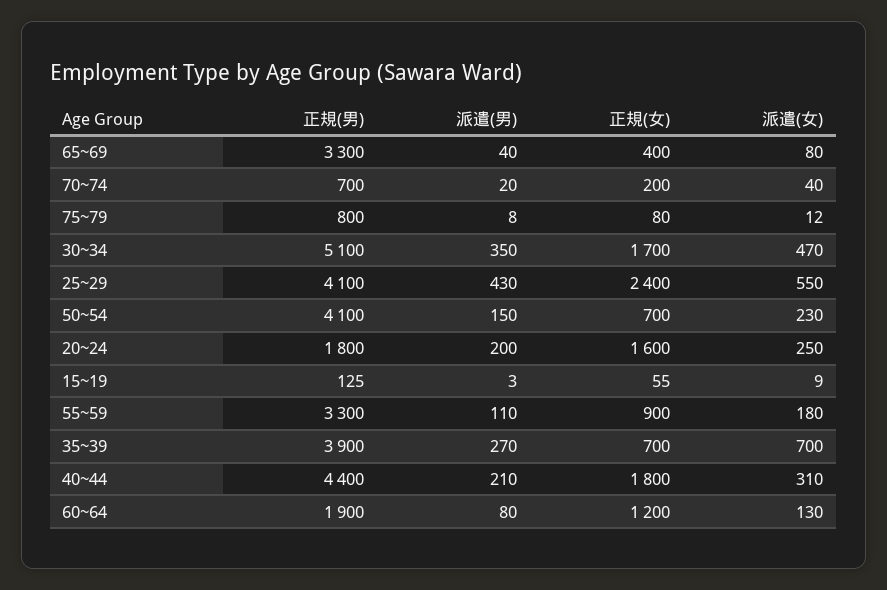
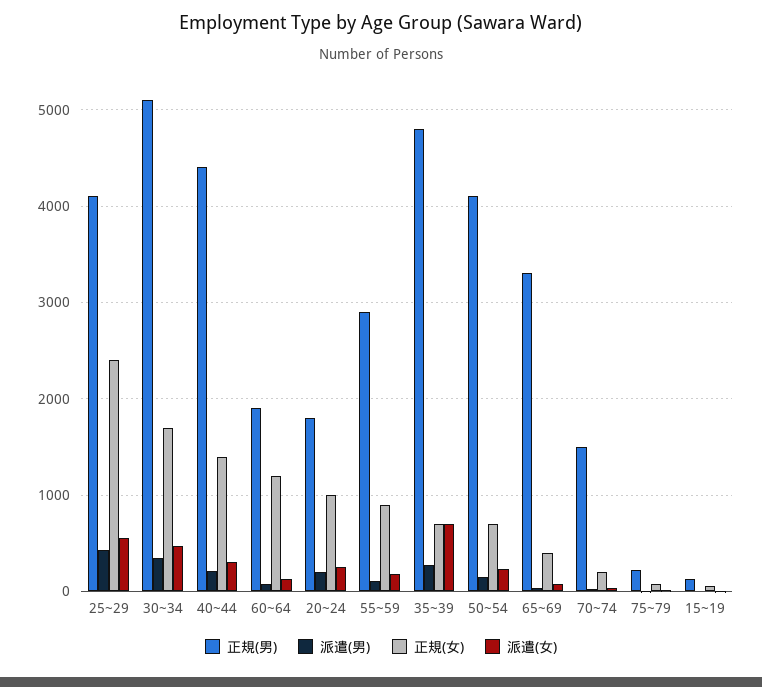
  {
    "正規(男)": {
      "65~69": 3300,
-     "70~74": 700,
+     "70~74": 1500,
-     "75~79": 800,
+     "75~79": 200,
      "30~34": 5100,
      "25~29": 4100,
      "50~54": 4100,
      "20~24": 1800,
      "15~19": 125,
-     "55~59": 3300,
+     "55~59": 2900,
-     "35~39": 3900,
+     "35~39": 4800,
      "40~44": 4400,
      "60~64": 1900
    },
    "派遣(男)": {
      "65~69": 40,
      "70~74": 20,
      "75~79": 8,
      "30~34": 350,
      "25~29": 430,
      "50~54": 150,
      "20~24": 200,
      "15~19": 3,
      "55~59": 110,
      "35~39": 270,
      "40~44": 210,
      "60~64": 80
    },
    "正規(女)": {
      "65~69": 400,
      "70~74": 200,
      "75~79": 80,
      "30~34": 1700,
      "25~29": 2400,
      "50~54": 700,
-     "20~24": 1600,
+     "20~24": 1000,
      "15~19": 55,
      "55~59": 900,
      "35~39": 700,
-     "40~44": 1800,
+     "40~44": 1400,
      "60~64": 1200
    },
    "派遣(女)": {
      "65~69": 80,
      "70~74": 40,
      "75~79": 12,
      "30~34": 470,
      "25~29": 550,
      "50~54": 230,
      "20~24": 250,
      "15~19": 9,
      "55~59": 180,
      "35~39": 700,
      "40~44": 310,
      "60~64": 130
    }
  }

